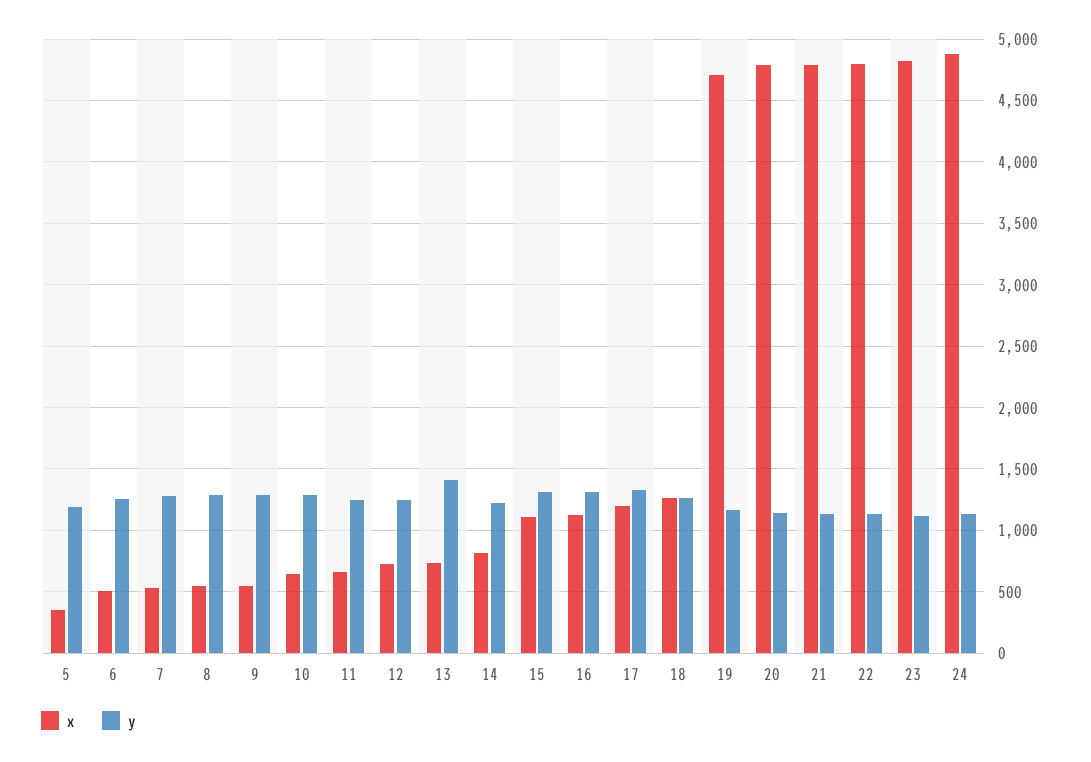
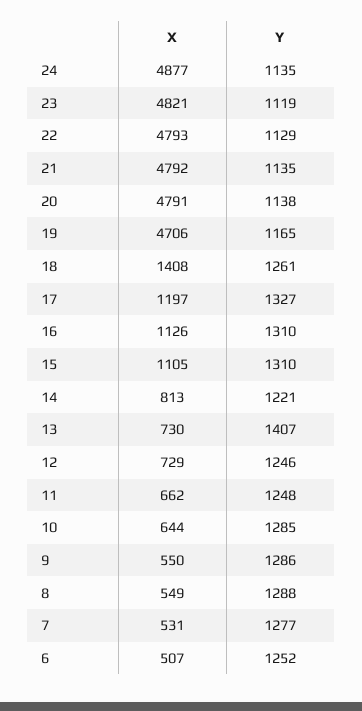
  {
    "x": {
-     "5": 350,
      "6": 507,
      "7": 531,
      "8": 549,
      "9": 550,
      "10": 644,
      "11": 662,
      "12": 729,
      "13": 730,
      "14": 813,
      "15": 1105,
      "16": 1126,
      "17": 1197,
-     "18": 1250,
+     "18": 1408,
      "19": 4706,
      "20": 4791,
      "21": 4792,
      "22": 4793,
      "23": 4821,
      "24": 4877
    },
    "y": {
-     "5": 1200,
      "6": 1252,
      "7": 1277,
      "8": 1288,
      "9": 1286,
      "10": 1285,
      "11": 1248,
      "12": 1246,
      "13": 1407,
      "14": 1221,
      "15": 1310,
      "16": 1310,
      "17": 1327,
      "18": 1261,
      "19": 1165,
      "20": 1138,
      "21": 1135,
      "22": 1129,
      "23": 1119,
      "24": 1135
    }
  }

